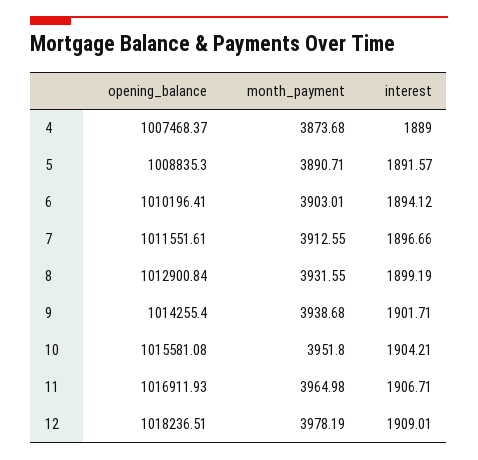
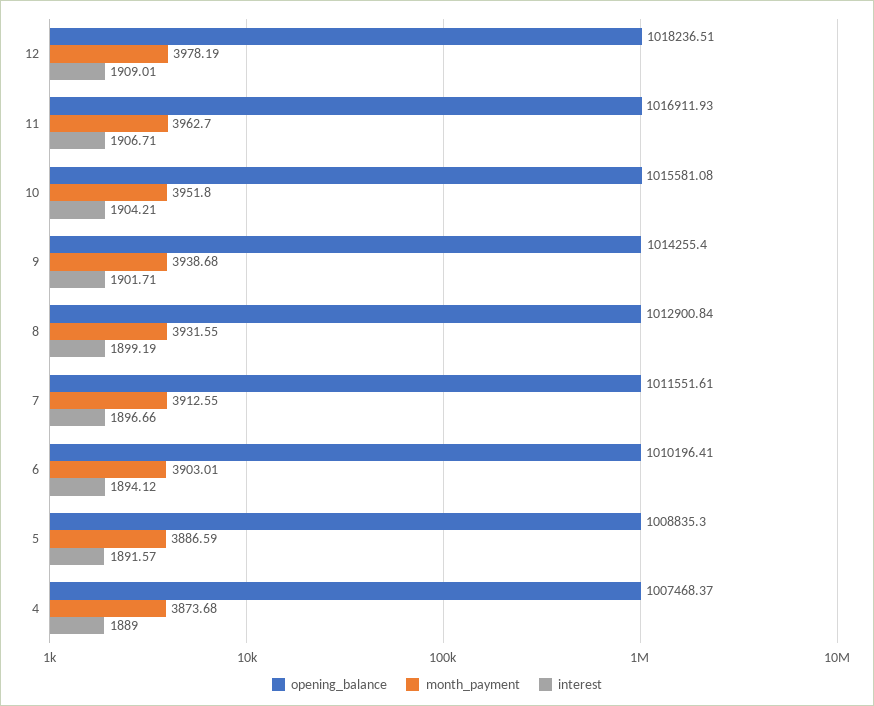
  {
    "opening_balance": {
      "4": 1007468.37,
      "5": 1008835.3,
      "6": 1010196.41,
      "7": 1011551.61,
      "8": 1012900.84,
      "9": 1014255.4,
      "10": 1015581.08,
      "11": 1016911.93,
      "12": 1018236.51
    },
    "month_payment": {
      "4": 3873.68,
-     "5": 3890.71,
+     "5": 3886.59,
      "6": 3903.01,
      "7": 3912.55,
      "8": 3931.55,
      "9": 3938.68,
      "10": 3951.8,
-     "11": 3964.98,
+     "11": 3962.7,
      "12": 3978.19
    },
    "interest": {
      "4": 1889,
      "5": 1891.57,
      "6": 1894.12,
      "7": 1896.66,
      "8": 1899.19,
      "9": 1901.71,
      "10": 1904.21,
      "11": 1906.71,
      "12": 1909.01
    }
  }

